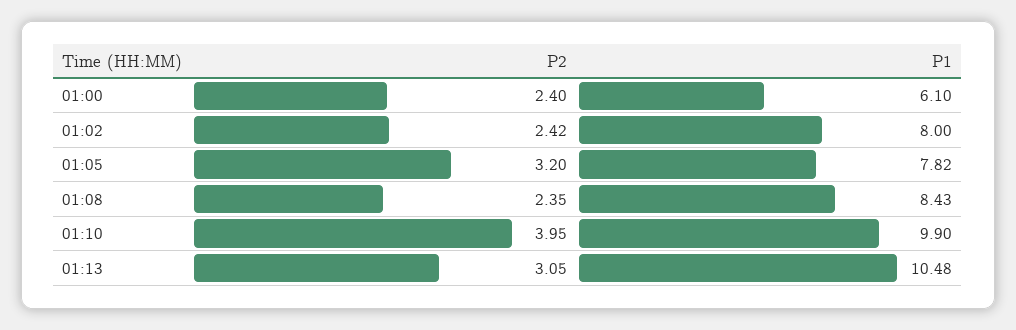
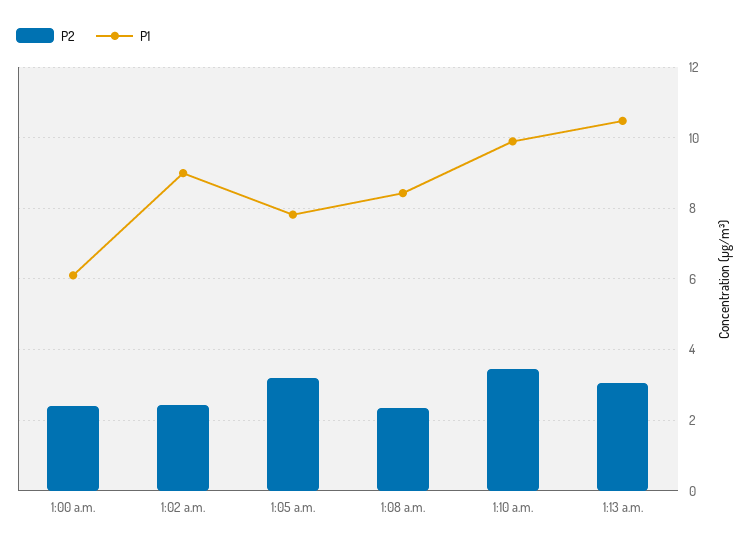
  {
    "P2": {
      "01:00": 2.4,
      "01:02": 2.42,
      "01:05": 3.2,
      "01:08": 2.35,
-     "01:10": 3.95,
+     "01:10": 3.4,
      "01:13": 3.05
    },
    "P1": {
      "01:00": 6.1,
-     "01:02": 8,
+     "01:02": 9,
      "01:05": 7.82,
      "01:08": 8.43,
      "01:10": 9.9,
      "01:13": 10.48
    }
  }

